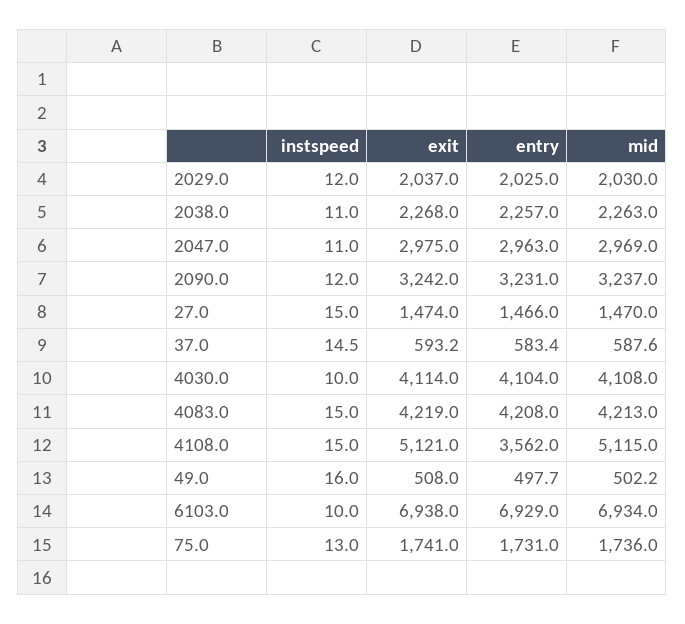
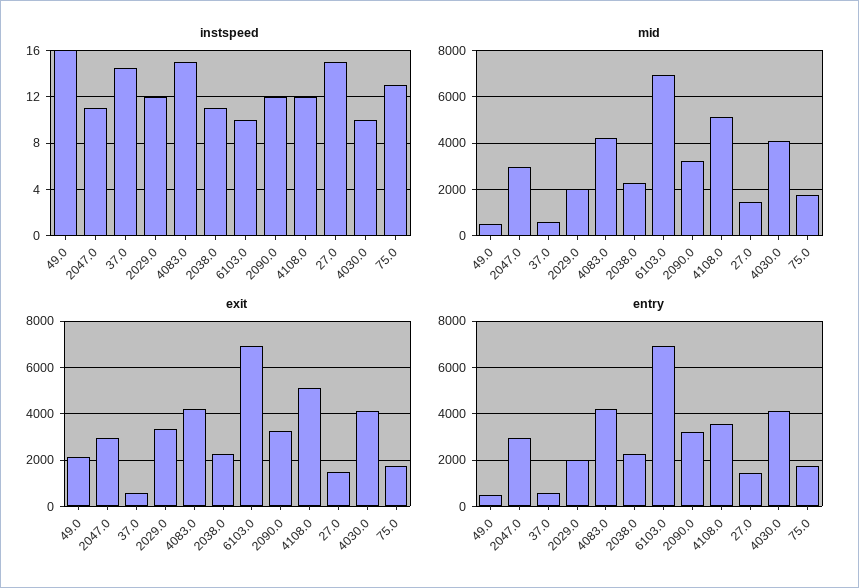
  {
    "instspeed": {
      "2029.0": 12,
      "2038.0": 11,
      "2047.0": 11,
      "2090.0": 12,
      "27.0": 15,
      "37.0": 14.5,
      "4030.0": 10,
      "4083.0": 15,
-     "4108.0": 15,
+     "4108.0": 12,
      "49.0": 16,
      "6103.0": 10,
      "75.0": 13
    },
    "exit": {
-     "2029.0": 2037,
+     "2029.0": 3500,
      "2038.0": 2268,
      "2047.0": 2975,
      "2090.0": 3242,
      "27.0": 1474,
      "37.0": 593.2,
      "4030.0": 4114,
      "4083.0": 4219,
      "4108.0": 5121,
-     "49.0": 508,
+     "49.0": 2000,
      "6103.0": 6938,
      "75.0": 1741
    },
    "entry": {
      "2029.0": 2025,
      "2038.0": 2257,
      "2047.0": 2963,
      "2090.0": 3231,
      "27.0": 1466,
      "37.0": 583.4,
      "4030.0": 4104,
      "4083.0": 4208,
      "4108.0": 3562,
      "49.0": 497.7,
      "6103.0": 6929,
      "75.0": 1731
    },
    "mid": {
      "2029.0": 2030,
      "2038.0": 2263,
      "2047.0": 2969,
      "2090.0": 3237,
      "27.0": 1470,
      "37.0": 587.6,
      "4030.0": 4108,
      "4083.0": 4213,
      "4108.0": 5115,
      "49.0": 502.2,
      "6103.0": 6934,
      "75.0": 1736
    }
  }

